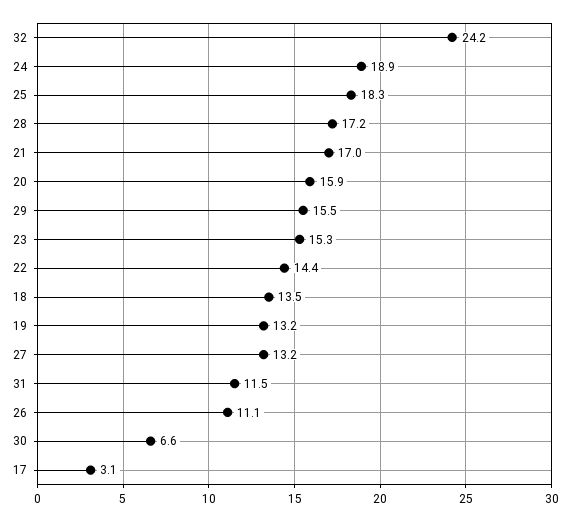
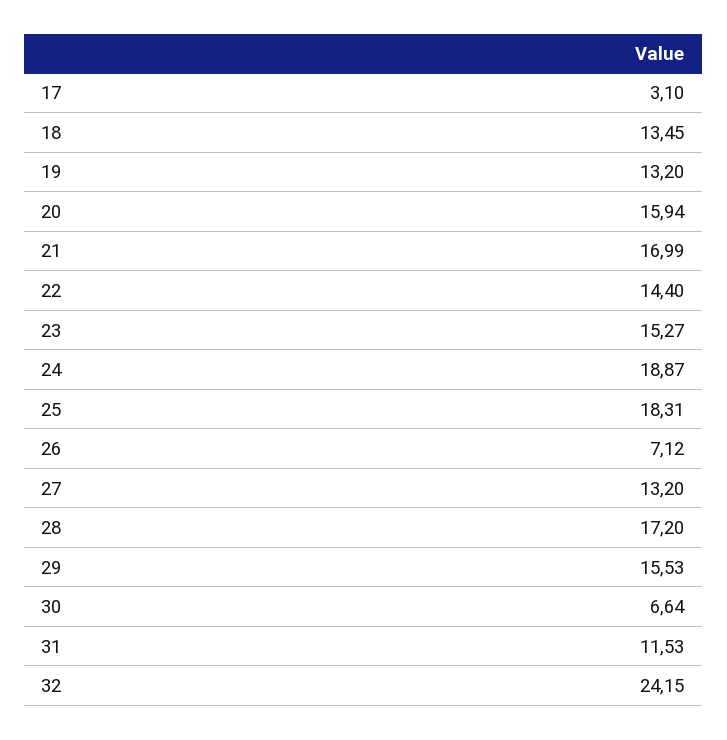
  {
    "32": 24.15,
    "24": 18.87,
    "25": 18.31,
    "28": 17.2,
    "21": 16.99,
    "20": 15.94,
    "29": 15.53,
    "23": 15.27,
    "22": 14.4,
    "18": 13.45,
    "19": 13.2,
    "27": 13.2,
    "31": 11.53,
-   "26": 11.1,
+   "26": 7.12,
    "30": 6.64,
    "17": 3.1
  }

